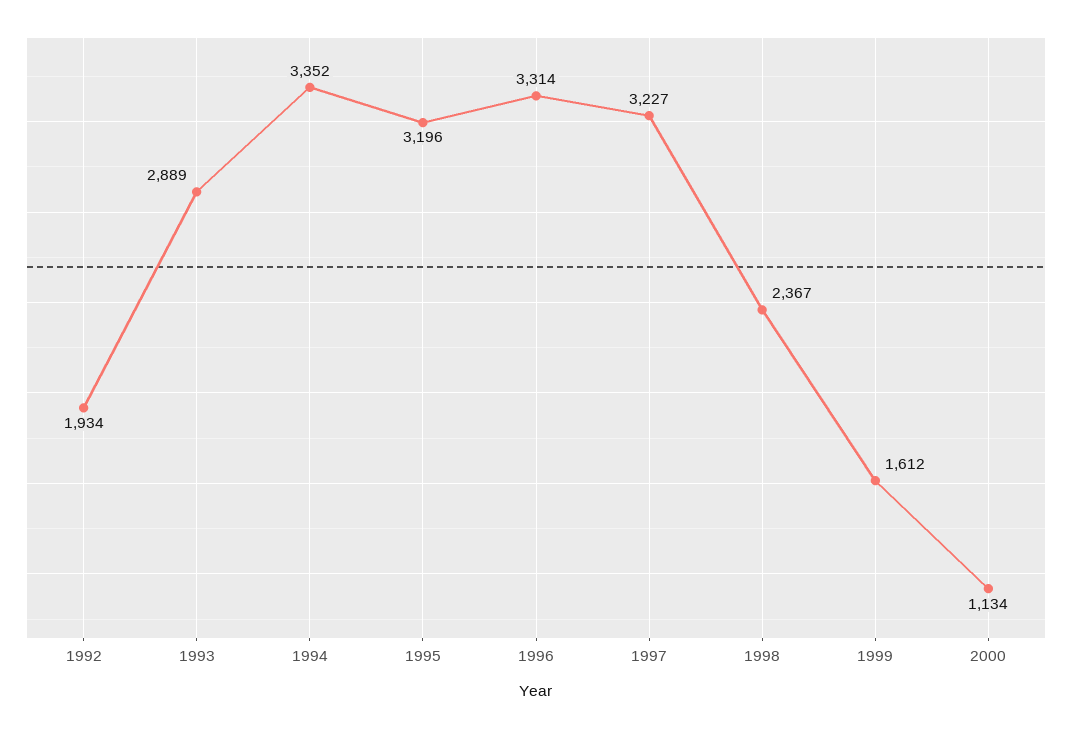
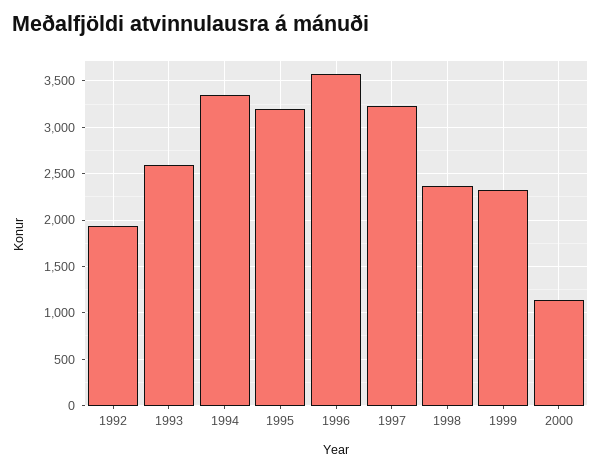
  {
    "1992": 1934,
-   "1993": 2889,
+   "1993": 2600,
    "1994": 3352,
    "1995": 3196,
-   "1996": 3314,
+   "1996": 3600,
    "1997": 3227,
    "1998": 2367,
-   "1999": 1612,
+   "1999": 2300,
    "2000": 1134
  }

